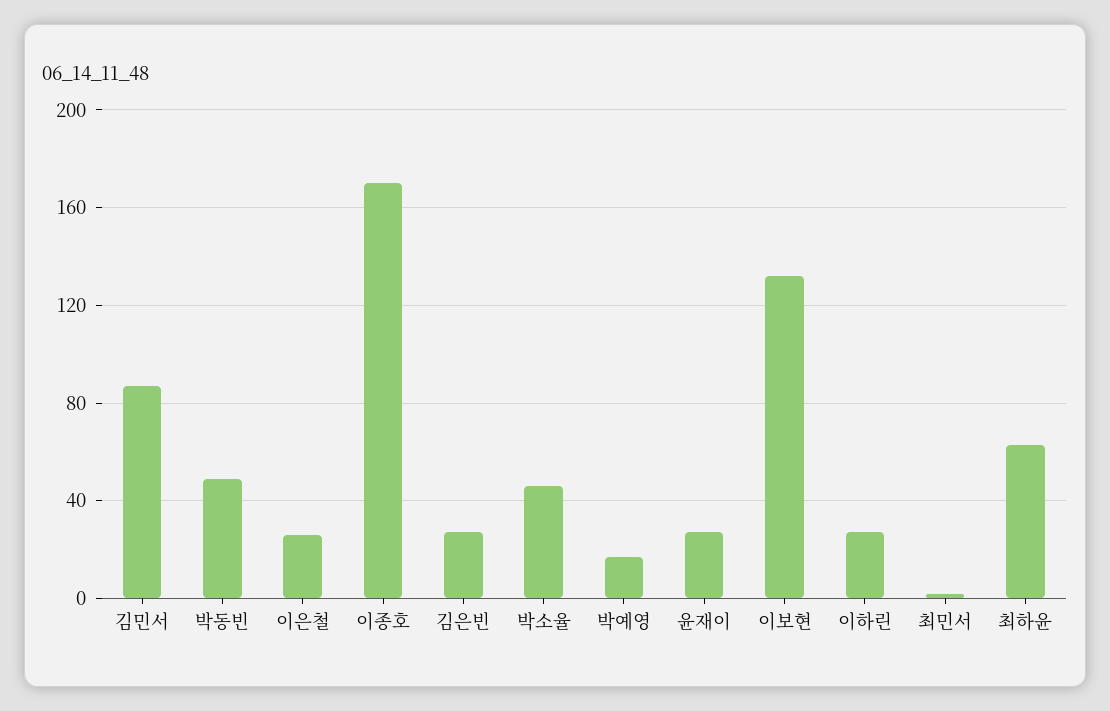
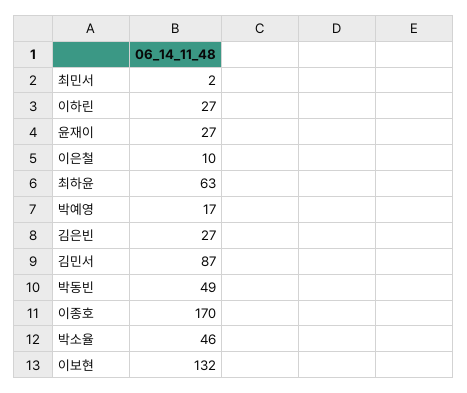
  {
    "김민서": 87,
    "박동빈": 49,
-   "이은철": 25,
+   "이은철": 10,
    "이종호": 170,
    "김은빈": 27,
    "박소율": 46,
    "박예영": 17,
    "윤재이": 27,
    "이보현": 132,
    "이하린": 27,
    "최민서": 2,
    "최하윤": 63
  }

